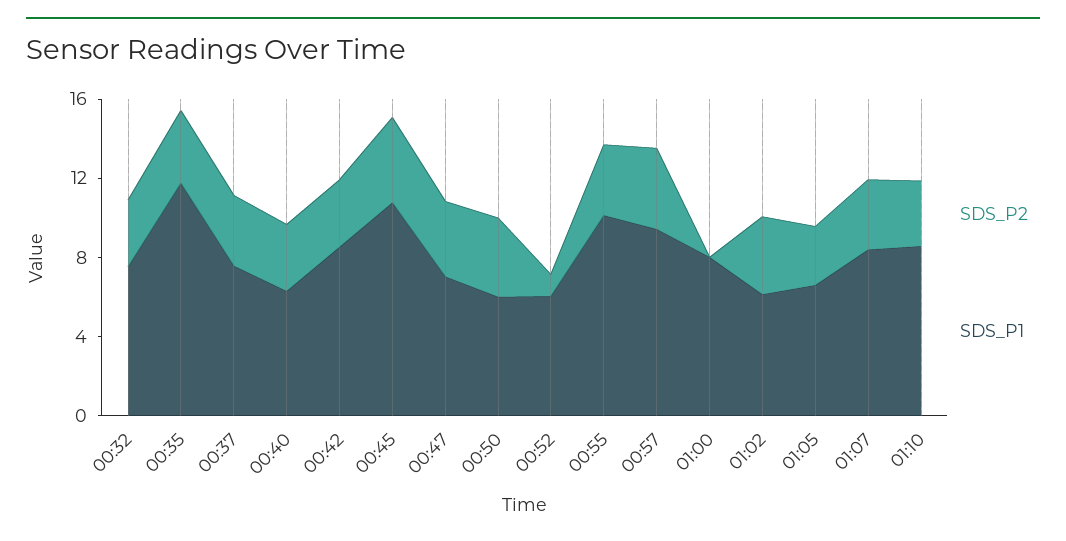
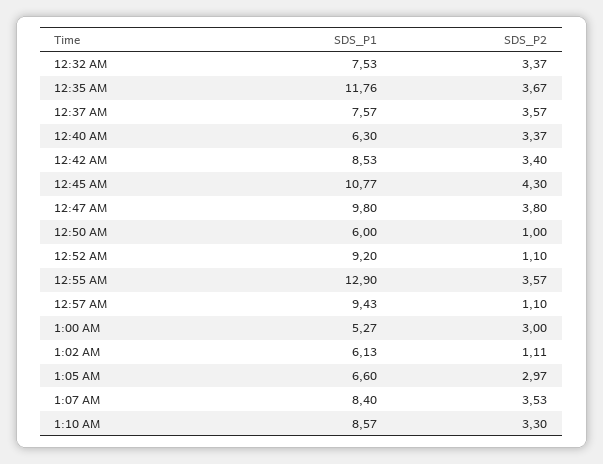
  {
    "SDS_P2": {
      "00:32": 3.37,
      "00:35": 3.67,
      "00:37": 3.57,
      "00:40": 3.37,
      "00:42": 3.4,
      "00:45": 4.3,
      "00:47": 3.8,
-     "00:50": 4,
+     "00:50": 1,
      "00:52": 1.1,
      "00:55": 3.57,
-     "00:57": 4,
+     "00:57": 1.1,
-     "01:00": 0,
+     "01:00": 3,
-     "01:02": 4,
+     "01:02": 1.11,
      "01:05": 2.97,
      "01:07": 3.53,
      "01:10": 3.3
    },
    "SDS_P1": {
      "00:32": 7.53,
      "00:35": 11.76,
      "00:37": 7.57,
      "00:40": 6.3,
      "00:42": 8.53,
      "00:45": 10.77,
-     "00:47": 7,
+     "00:47": 9.8,
      "00:50": 6,
-     "00:52": 6,
+     "00:52": 9.2,
-     "00:55": 10,
+     "00:55": 12.9,
      "00:57": 9.43,
-     "01:00": 8,
+     "01:00": 5.27,
      "01:02": 6.13,
      "01:05": 6.6,
      "01:07": 8.4,
      "01:10": 8.57
    }
  }

